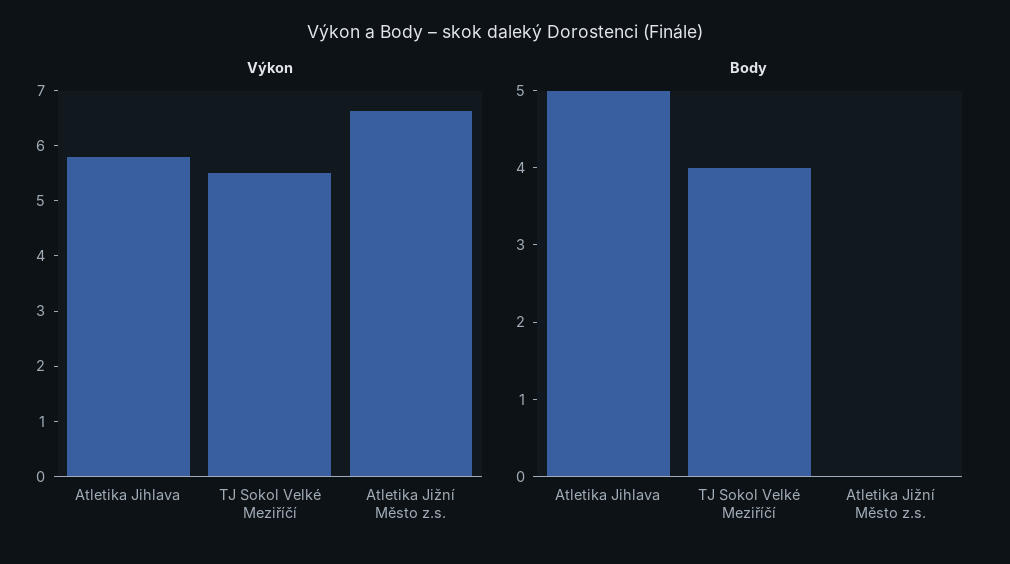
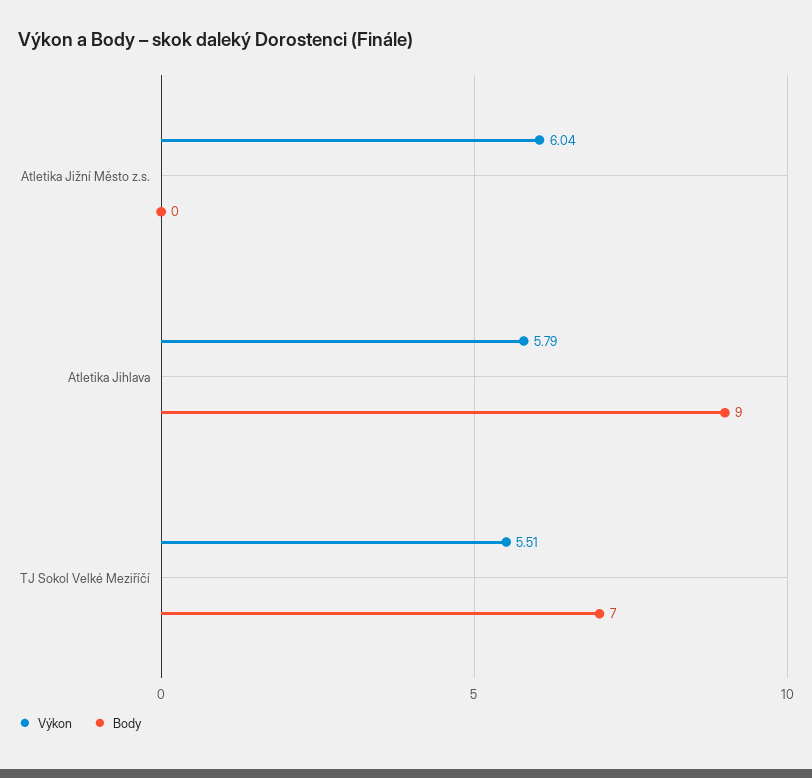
  {
    "Výkon": {
      "Atletika Jihlava": 5.79,
      "TJ Sokol Velké Meziříčí": 5.51,
-     "Atletika Jižní Město z.s.": 6.6
+     "Atletika Jižní Město z.s.": 6.04
    },
    "Body": {
-     "Atletika Jihlava": 5,
+     "Atletika Jihlava": 9,
-     "TJ Sokol Velké Meziříčí": 4,
+     "TJ Sokol Velké Meziříčí": 7,
      "Atletika Jižní Město z.s.": 0
    }
  }

